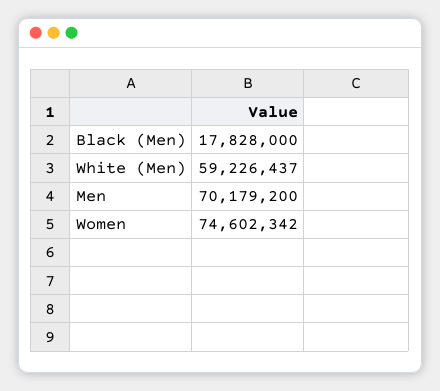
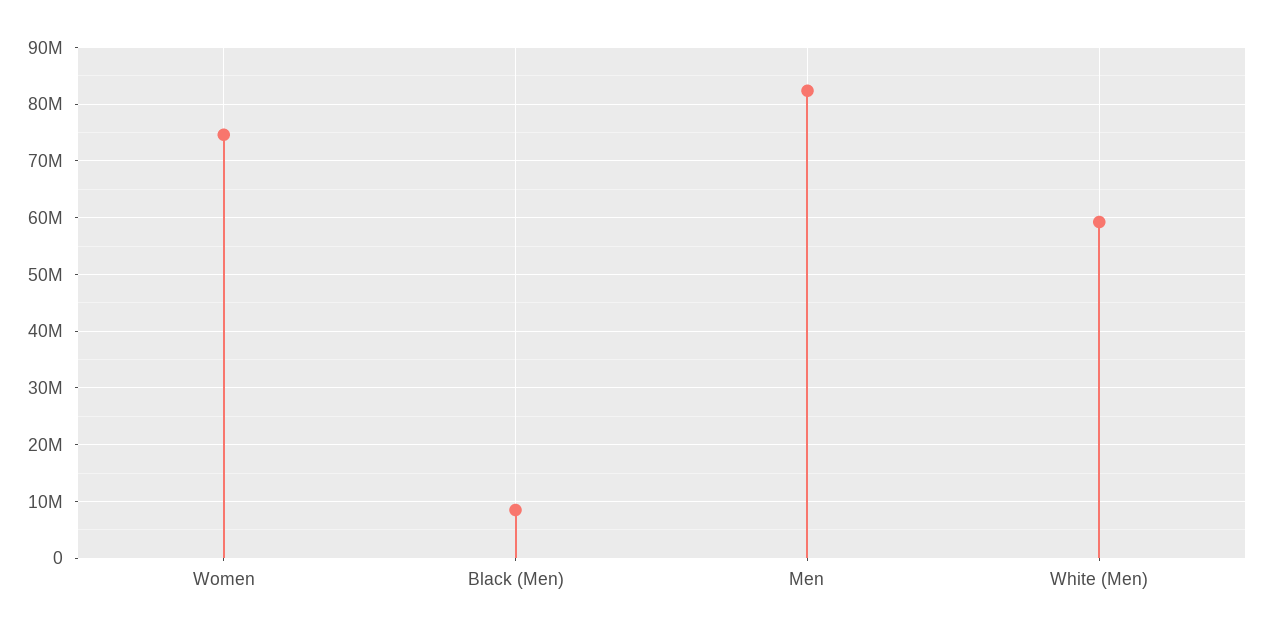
  {
-   "Black (Men)": 17828000,
+   "Black (Men)": 8000000,
    "White (Men)": 59226437,
-   "Men": 70179200,
+   "Men": 82000000,
    "Women": 74602342
  }

